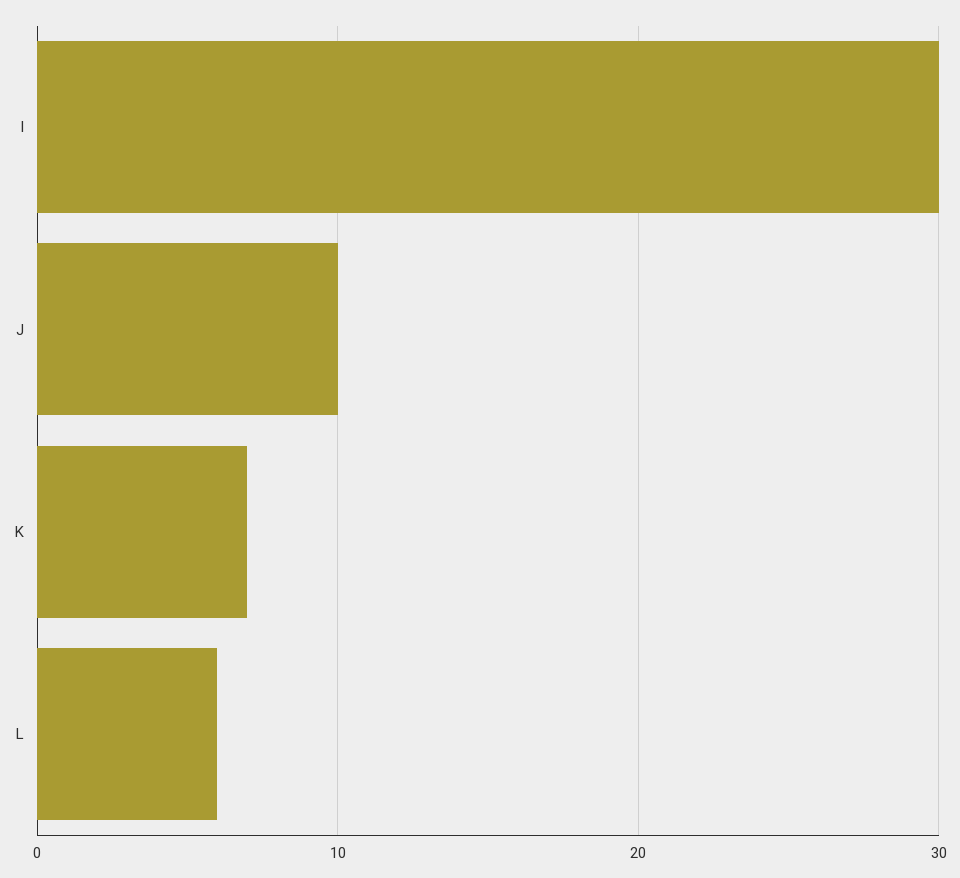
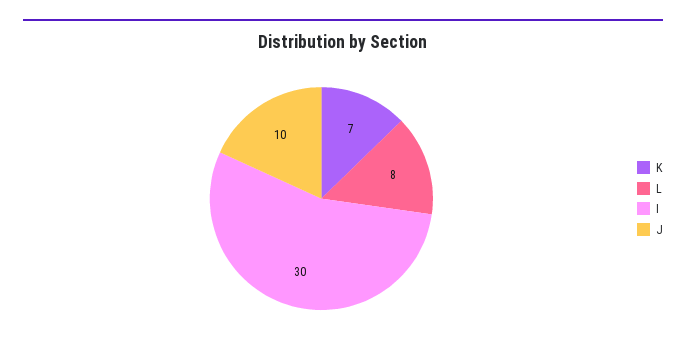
  {
    "I": 30,
    "J": 10,
    "K": 7,
-   "L": 6
+   "L": 8
  }

